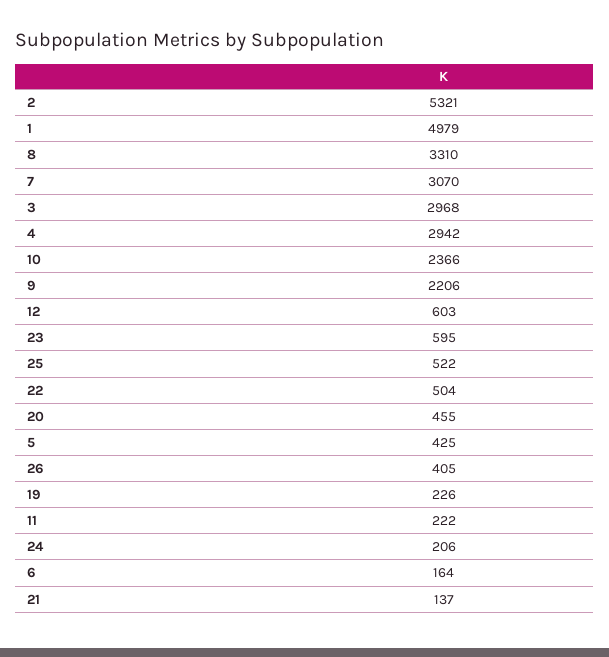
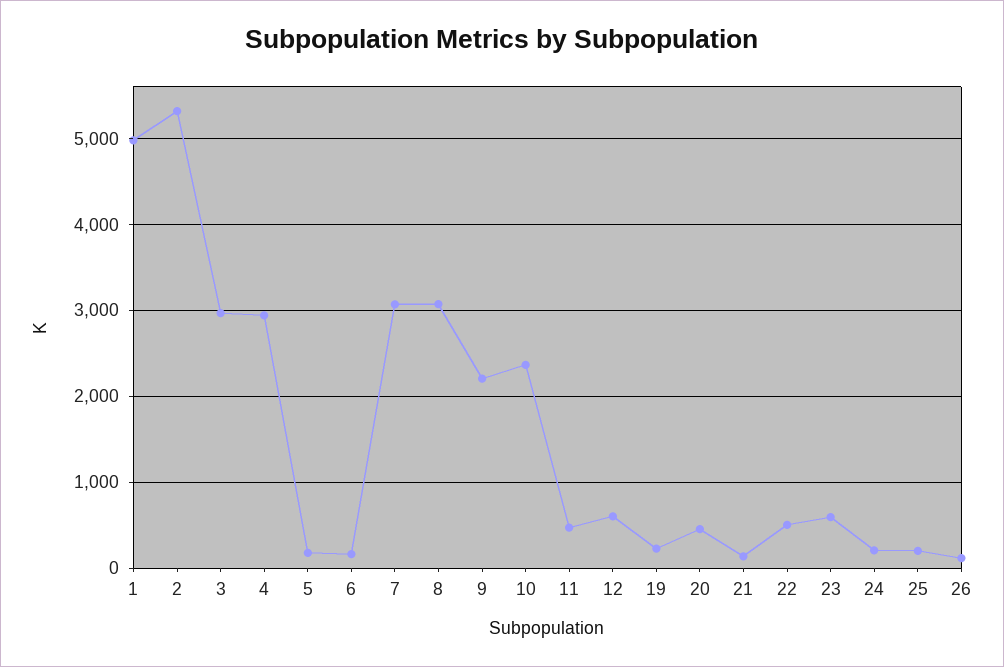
  {
    "2": 5321,
    "1": 4979,
-   "8": 3310,
+   "8": 3100,
    "7": 3070,
    "3": 2968,
    "4": 2942,
    "10": 2366,
    "9": 2206,
    "12": 603,
    "23": 595,
-   "25": 522,
+   "25": 200,
    "22": 504,
    "20": 455,
-   "5": 425,
+   "5": 200,
-   "26": 405,
+   "26": 100,
    "19": 226,
-   "11": 222,
+   "11": 500,
    "24": 206,
    "6": 164,
    "21": 137
  }

